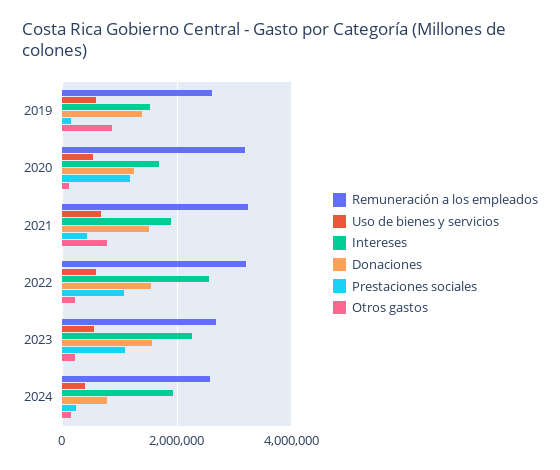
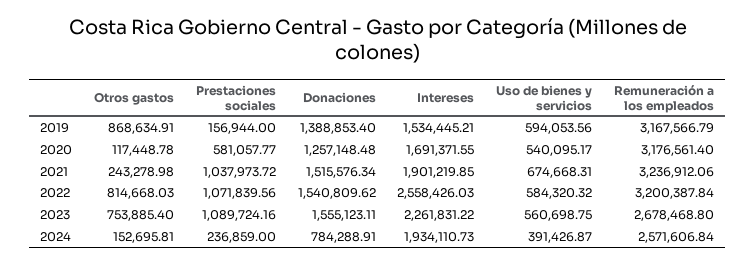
  {
    "Remuneración a los empleados": {
-     "2019": 2600000,
+     "2019": 3167566.79,
      "2020": 3176561.4,
      "2021": 3236912.06,
      "2022": 3200387.84,
      "2023": 2678468.8,
      "2024": 2571606.84
    },
    "Uso de bienes y servicios": {
      "2019": 594053.56,
      "2020": 540095.17,
      "2021": 674668.31,
      "2022": 584320.32,
      "2023": 560698.75,
      "2024": 391426.87
    },
    "Intereses": {
      "2019": 1534445.21,
      "2020": 1691371.55,
      "2021": 1901219.85,
      "2022": 2558426.03,
      "2023": 2261831.22,
      "2024": 1934110.73
    },
    "Donaciones": {
      "2019": 1388853.4,
      "2020": 1257148.48,
      "2021": 1515576.34,
      "2022": 1540809.62,
      "2023": 1555123.11,
      "2024": 784288.91
    },
    "Prestaciones sociales": {
      "2019": 156944,
-     "2020": 1200000,
+     "2020": 581057.77,
-     "2021": 400000,
+     "2021": 1037973.72,
      "2022": 1071839.56,
      "2023": 1089724.16,
      "2024": 236859
    },
    "Otros gastos": {
      "2019": 868634.91,
      "2020": 117448.78,
-     "2021": 800000,
+     "2021": 243278.98,
-     "2022": 200000,
+     "2022": 814668.03,
-     "2023": 200000,
+     "2023": 753885.4,
      "2024": 152695.81
    }
  }

